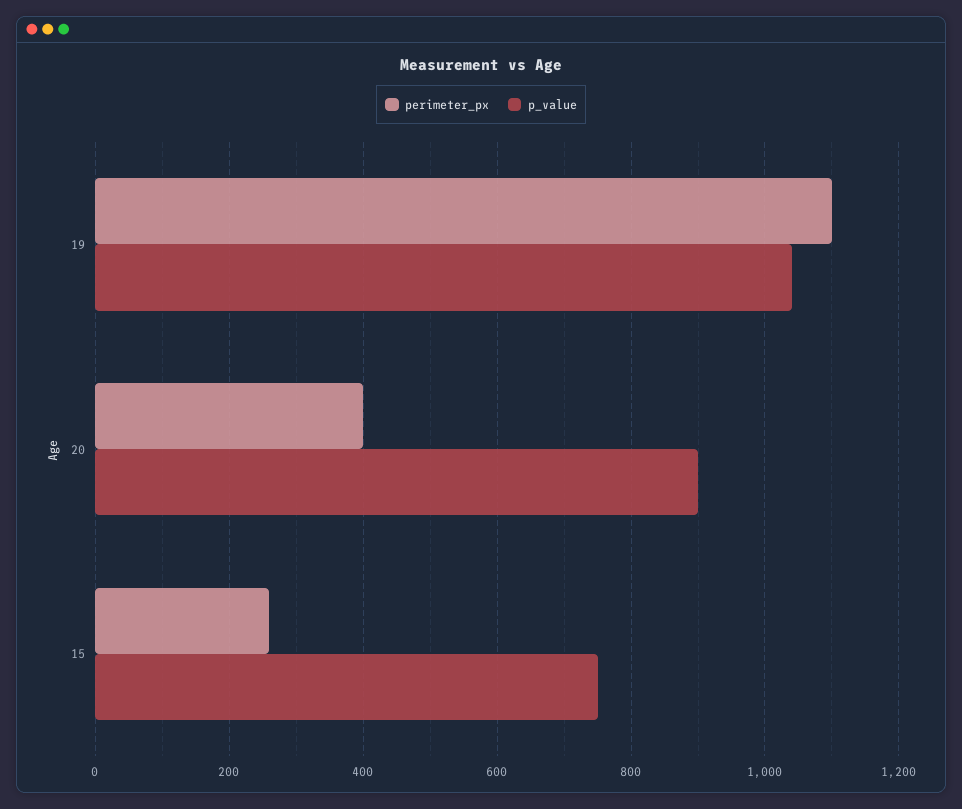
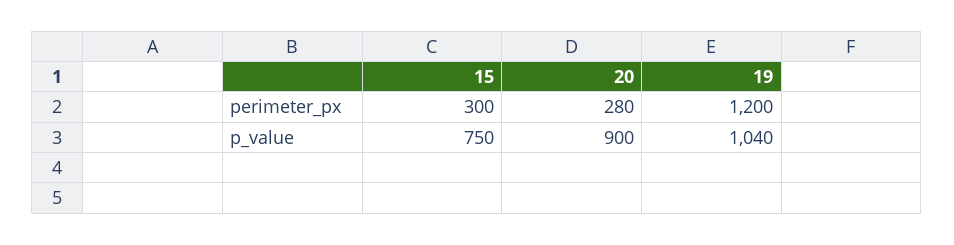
  {
    "perimeter_px": {
-     "19": 1100,
+     "19": 1200,
-     "20": 400,
+     "20": 280,
-     "15": 260
+     "15": 300
    },
    "p_value": {
      "19": 1040,
      "20": 900,
      "15": 750
    }
  }

